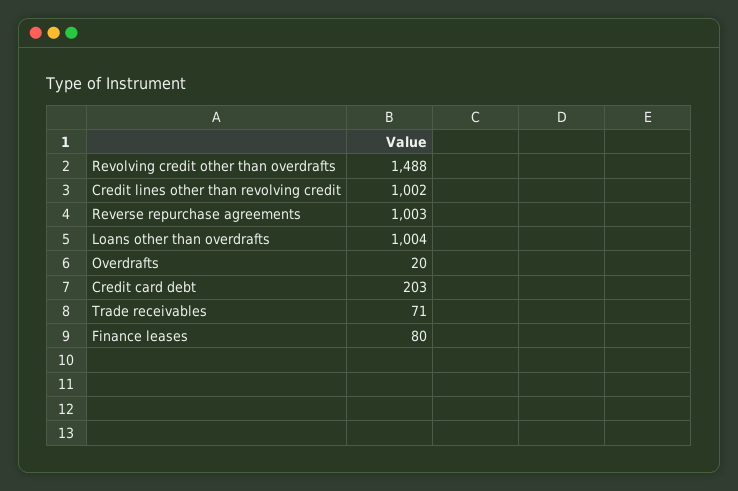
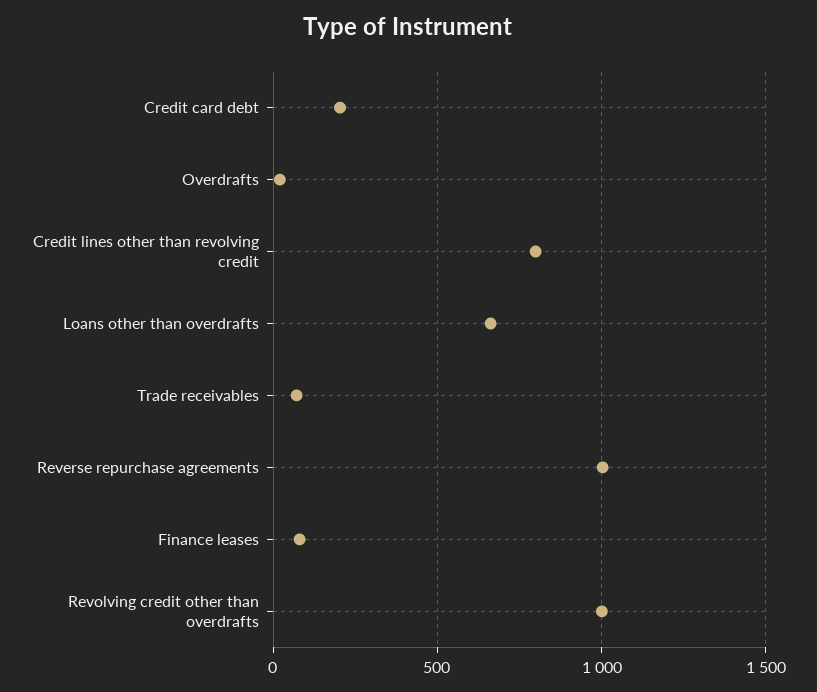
  {
-   "Revolving credit other than overdrafts": 1488,
+   "Revolving credit other than overdrafts": 1000,
-   "Credit lines other than revolving credit": 1002,
+   "Credit lines other than revolving credit": 800,
    "Reverse repurchase agreements": 1003,
-   "Loans other than overdrafts": 1004,
+   "Loans other than overdrafts": 650,
    "Overdrafts": 20,
    "Credit card debt": 203,
    "Trade receivables": 71,
    "Finance leases": 80
  }

